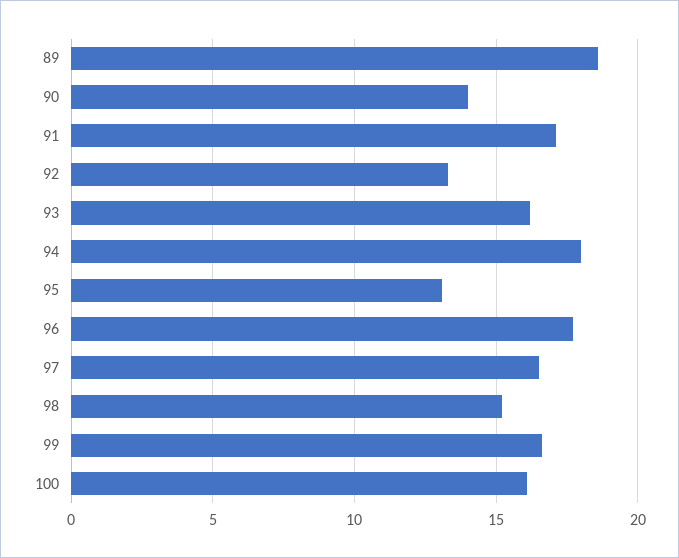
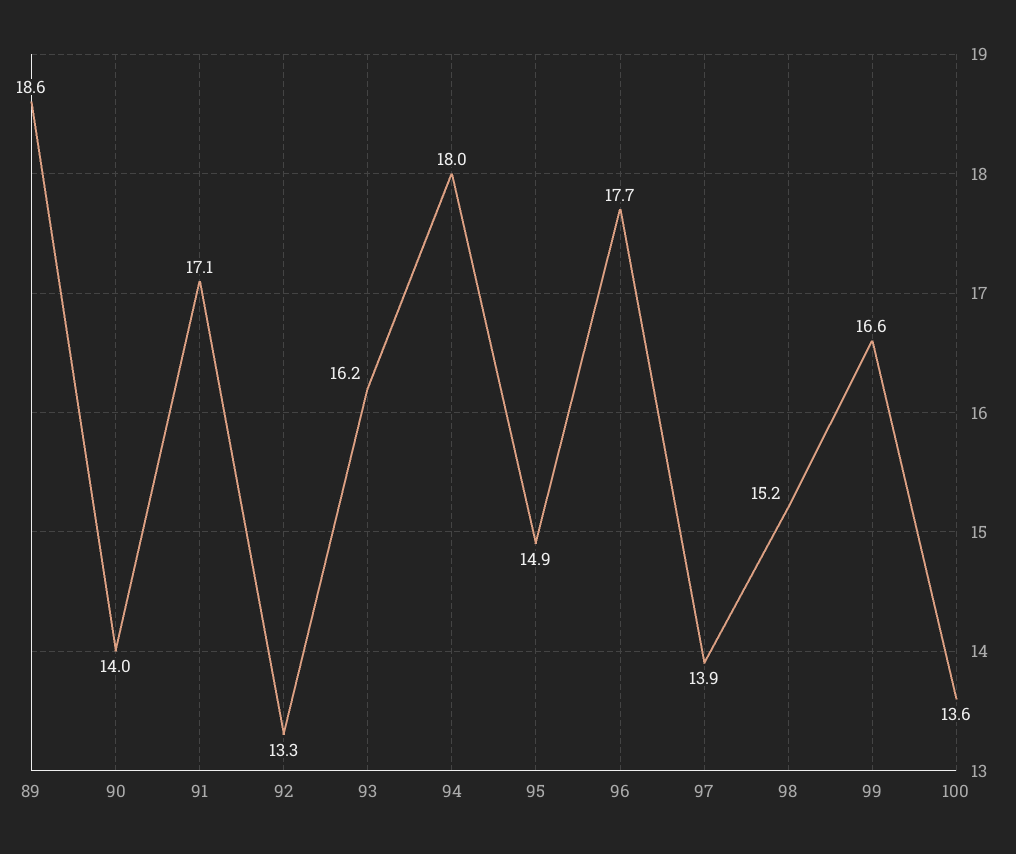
  {
    "89": 18.6,
    "90": 14,
    "91": 17.1,
    "92": 13.3,
    "93": 16.2,
    "94": 18,
-   "95": 13,
+   "95": 14.9,
    "96": 17.7,
-   "97": 16.5,
+   "97": 13.9,
    "98": 15.2,
    "99": 16.6,
-   "100": 16
+   "100": 13.6
  }

